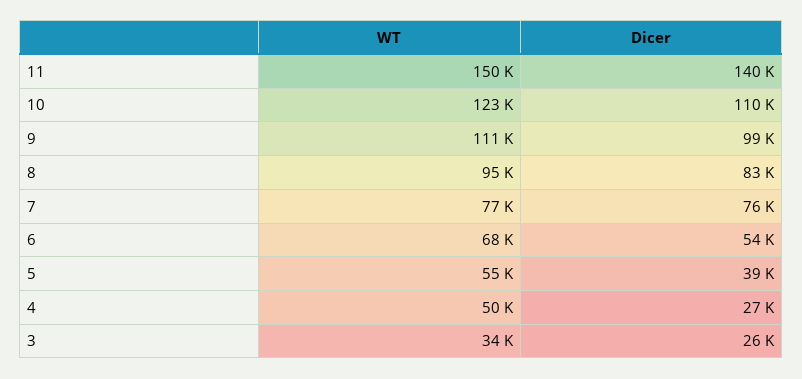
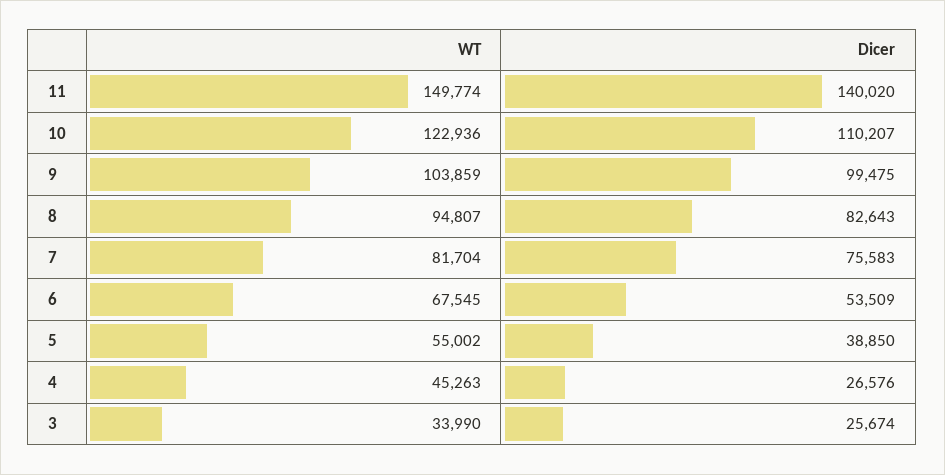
  {
    "WT": {
      "11": 149774,
      "10": 122936,
-     "9": 111000,
+     "9": 103859,
      "8": 94807,
-     "7": 77000,
+     "7": 81704,
      "6": 67545,
      "5": 55002,
-     "4": 50000,
+     "4": 45263,
      "3": 33990
    },
    "Dicer": {
      "11": 140020,
      "10": 110207,
      "9": 99475,
      "8": 82643,
      "7": 75583,
      "6": 53509,
      "5": 38850,
      "4": 26576,
      "3": 25674
    }
  }

